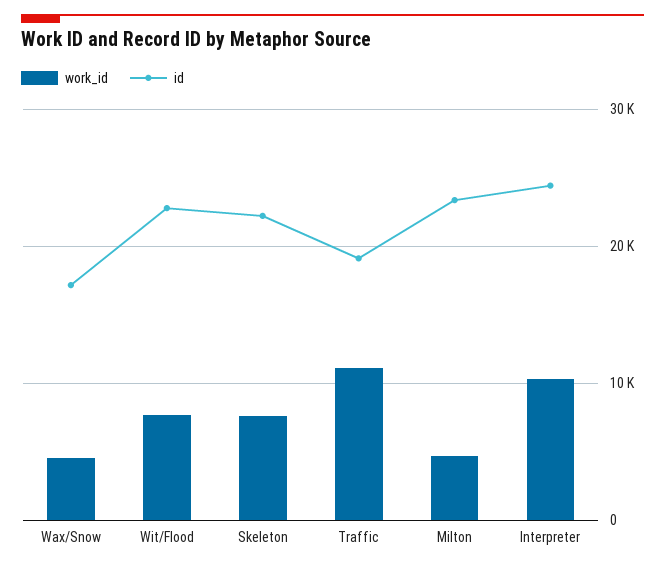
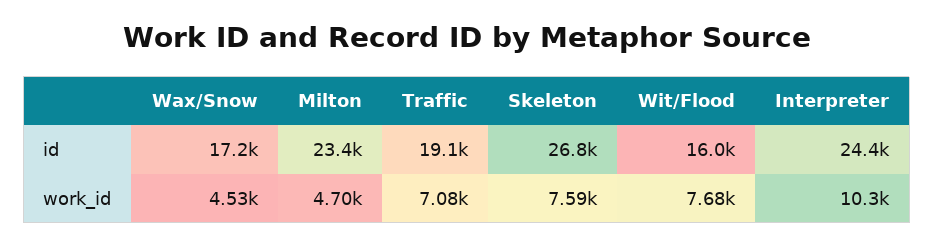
  {
    "work_id": {
      "Wax/Snow": 4530,
      "Wit/Flood": 7680,
      "Skeleton": 7590,
-     "Traffic": 11000,
+     "Traffic": 7080,
      "Milton": 4700,
      "Interpreter": 10300
    },
    "id": {
      "Wax/Snow": 17200,
-     "Wit/Flood": 23000,
+     "Wit/Flood": 16000,
-     "Skeleton": 22000,
+     "Skeleton": 26800,
      "Traffic": 19100,
      "Milton": 23400,
      "Interpreter": 24400
    }
  }

